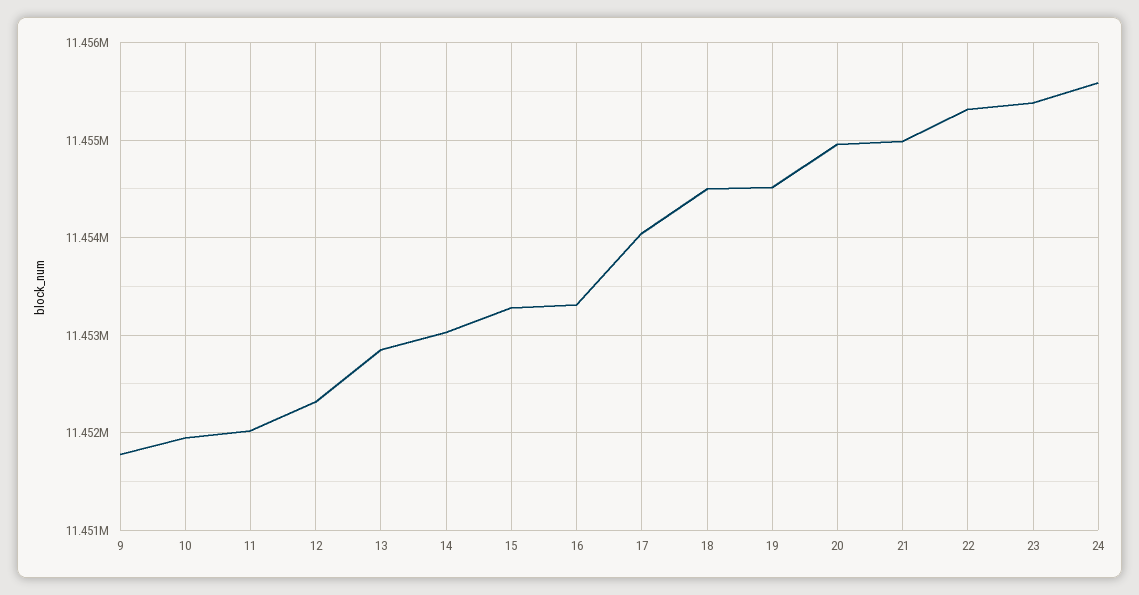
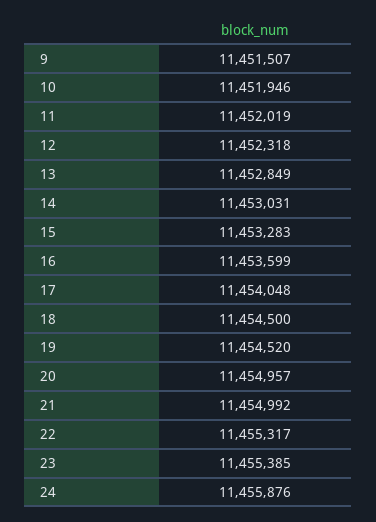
  {
-   "9": 11451800,
+   "9": 11451507,
    "10": 11451946,
    "11": 11452019,
    "12": 11452318,
    "13": 11452849,
    "14": 11453031,
    "15": 11453283,
-   "16": 11453300,
+   "16": 11453599,
    "17": 11454048,
    "18": 11454500,
    "19": 11454520,
    "20": 11454957,
    "21": 11454992,
    "22": 11455317,
    "23": 11455385,
-   "24": 11455600
+   "24": 11455876
  }

